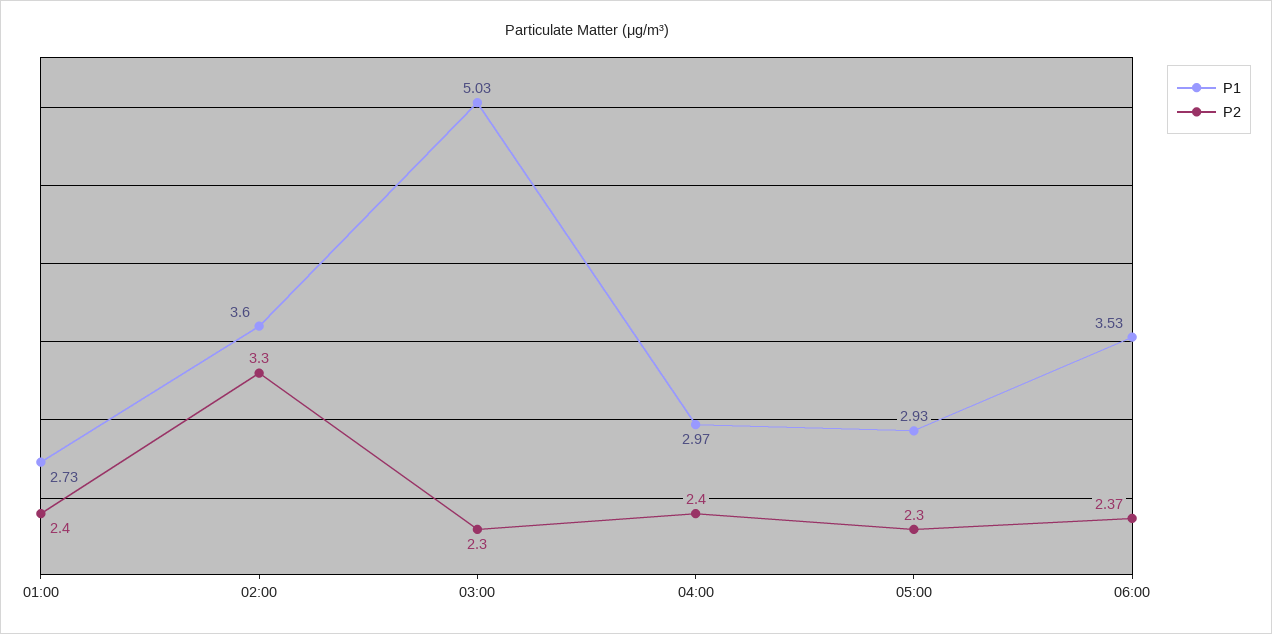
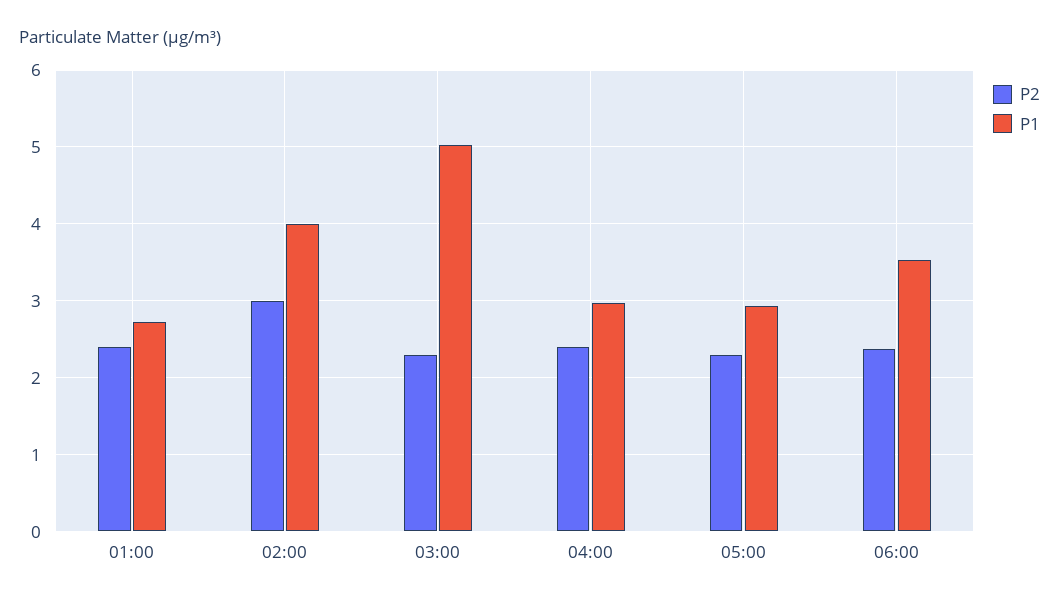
  {
    "P1": {
      "01:00": 2.73,
-     "02:00": 3.6,
+     "02:00": 4,
      "03:00": 5.03,
      "04:00": 2.97,
      "05:00": 2.93,
      "06:00": 3.53
    },
    "P2": {
      "01:00": 2.4,
-     "02:00": 3.3,
+     "02:00": 3,
      "03:00": 2.3,
      "04:00": 2.4,
      "05:00": 2.3,
      "06:00": 2.37
    }
  }

